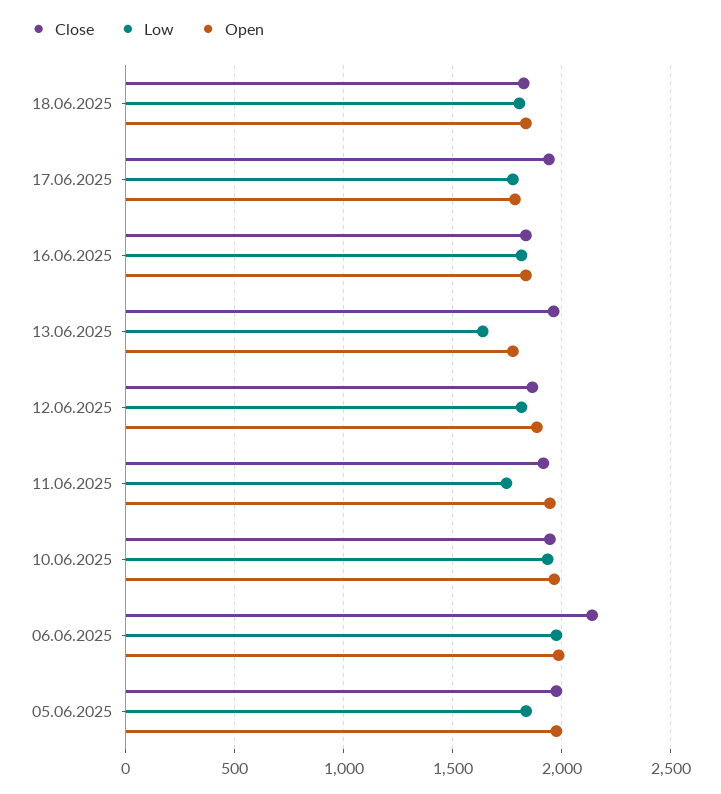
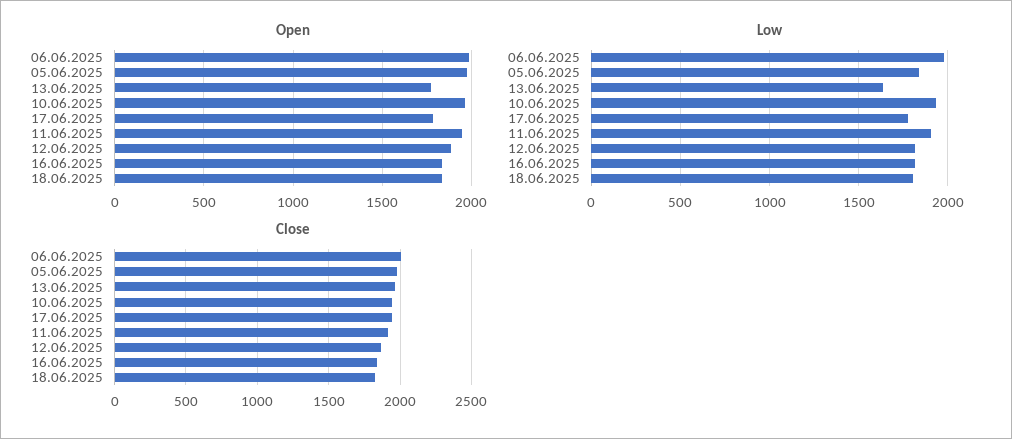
  {
    "Close": {
      "18.06.2025": 1850,
      "17.06.2025": 1950,
      "16.06.2025": 1850,
      "13.06.2025": 1950,
      "12.06.2025": 1850,
      "11.06.2025": 1900,
      "10.06.2025": 1950,
-     "06.06.2025": 2150,
+     "06.06.2025": 2000,
      "05.06.2025": 2000
    },
    "Low": {
      "18.06.2025": 1800,
      "17.06.2025": 1800,
      "16.06.2025": 1800,
      "13.06.2025": 1650,
      "12.06.2025": 1800,
-     "11.06.2025": 1750,
+     "11.06.2025": 1900,
      "10.06.2025": 1950,
      "06.06.2025": 2000,
      "05.06.2025": 1850
    },
    "Open": {
      "18.06.2025": 1850,
      "17.06.2025": 1800,
      "16.06.2025": 1850,
      "13.06.2025": 1800,
      "12.06.2025": 1900,
      "11.06.2025": 1950,
      "10.06.2025": 1950,
      "06.06.2025": 2000,
      "05.06.2025": 2000
    }
  }

